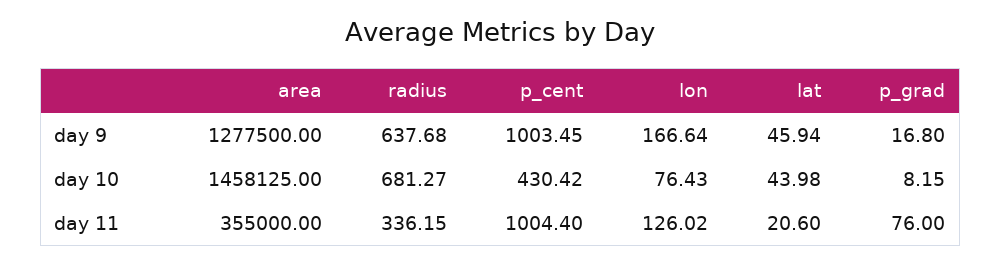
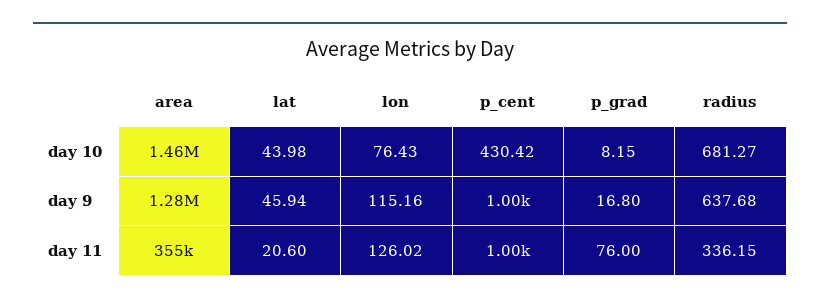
  {
    "area": {
      "day 9": 1277500,
      "day 10": 1458125,
      "day 11": 355000
    },
    "radius": {
      "day 9": 637.68,
      "day 10": 681.27,
      "day 11": 336.15
    },
    "p_cent": {
      "day 9": 1003.45,
      "day 10": 430.42,
      "day 11": 1004.4
    },
    "lon": {
-     "day 9": 166.64,
+     "day 9": 115.16,
      "day 10": 76.43,
      "day 11": 126.02
    },
    "lat": {
      "day 9": 45.94,
      "day 10": 43.98,
      "day 11": 20.6
    },
    "p_grad": {
      "day 9": 16.8,
      "day 10": 8.15,
      "day 11": 76
    }
  }

